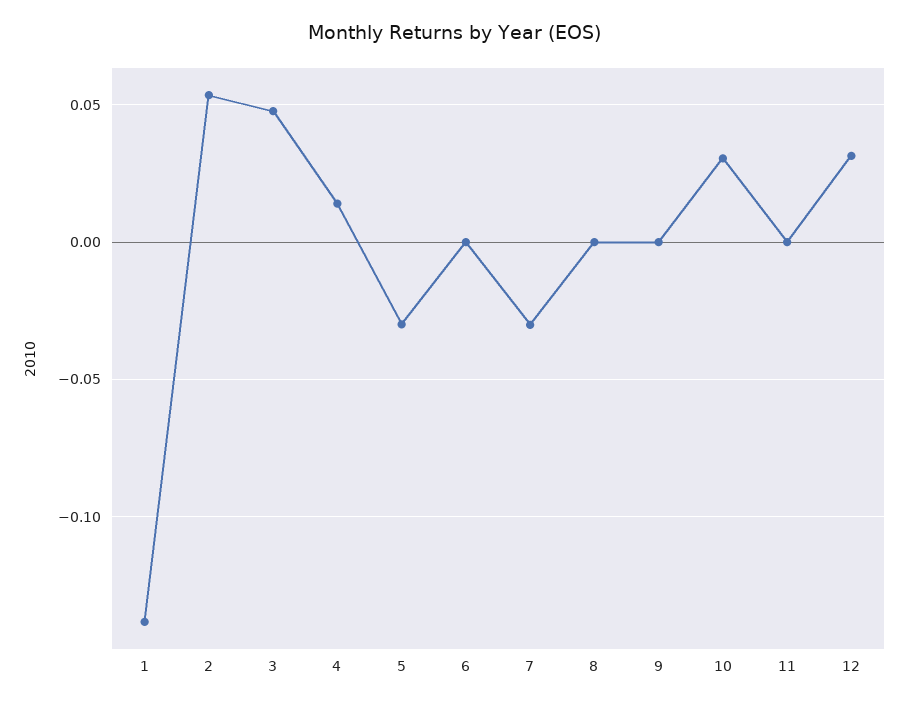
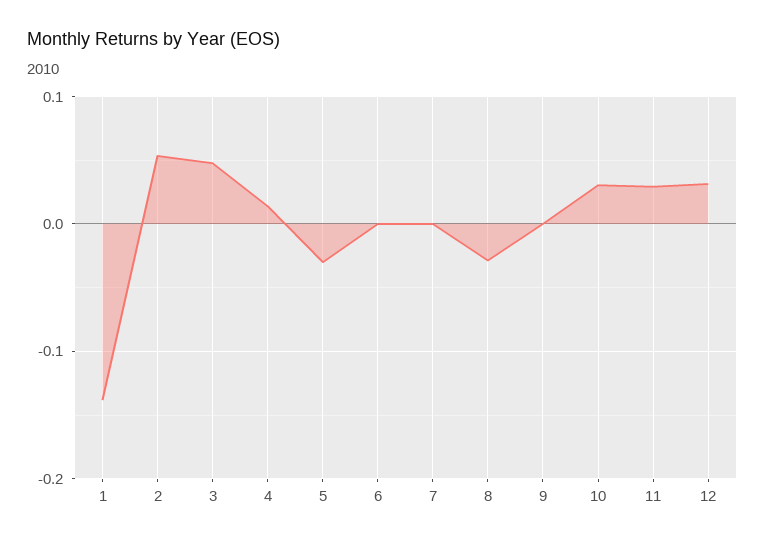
  {
    "1": -0.14,
    "2": 0.055,
    "3": 0.05,
    "4": 0.015,
    "5": -0.03,
    "6": 0,
-   "7": -0.03,
+   "7": 0,
-   "8": 0,
+   "8": -0.03,
    "9": 0,
    "10": 0.03,
-   "11": 0,
+   "11": 0.03,
    "12": 0.03
  }

